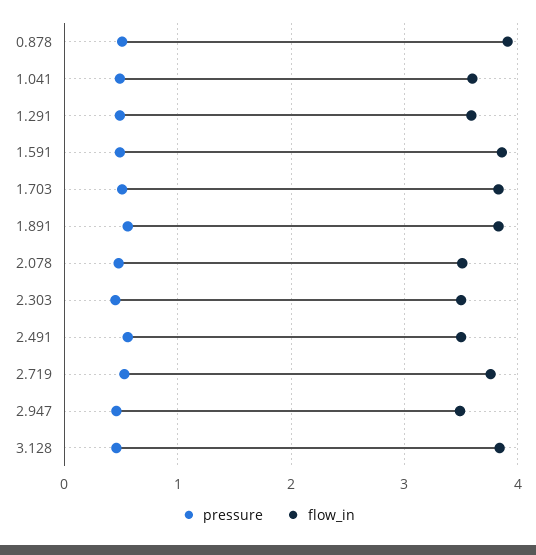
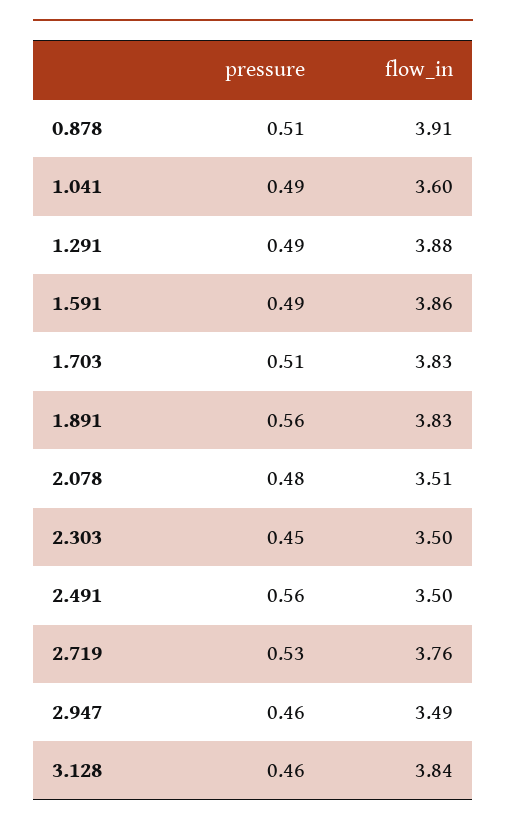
  {
    "pressure": {
      "0.878": 0.51,
      "1.041": 0.49,
      "1.291": 0.49,
      "1.591": 0.49,
      "1.703": 0.51,
      "1.891": 0.56,
      "2.078": 0.48,
      "2.303": 0.45,
      "2.491": 0.56,
      "2.719": 0.53,
      "2.947": 0.46,
      "3.128": 0.46
    },
    "flow_in": {
      "0.878": 3.91,
      "1.041": 3.6,
-     "1.291": 3.6,
+     "1.291": 3.88,
      "1.591": 3.86,
      "1.703": 3.83,
      "1.891": 3.83,
      "2.078": 3.51,
      "2.303": 3.5,
      "2.491": 3.5,
      "2.719": 3.76,
      "2.947": 3.49,
      "3.128": 3.84
    }
  }

